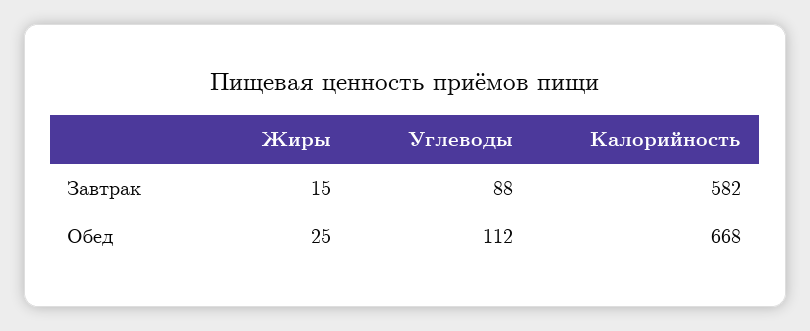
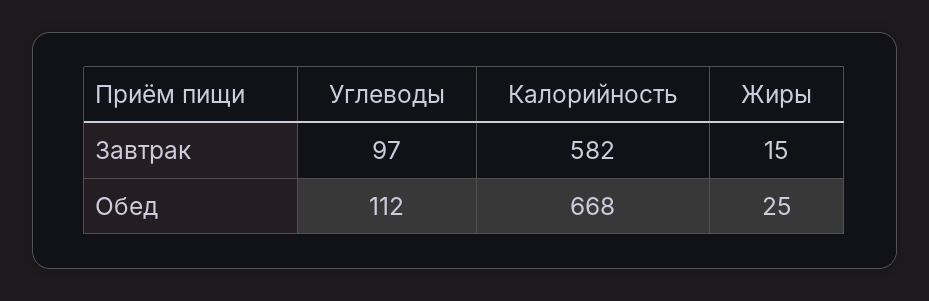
  {
    "Жиры": {
      "Завтрак": 15,
      "Обед": 25
    },
    "Углеводы": {
-     "Завтрак": 88,
+     "Завтрак": 97,
      "Обед": 112
    },
    "Калорийность": {
      "Завтрак": 582,
      "Обед": 668
    }
  }

